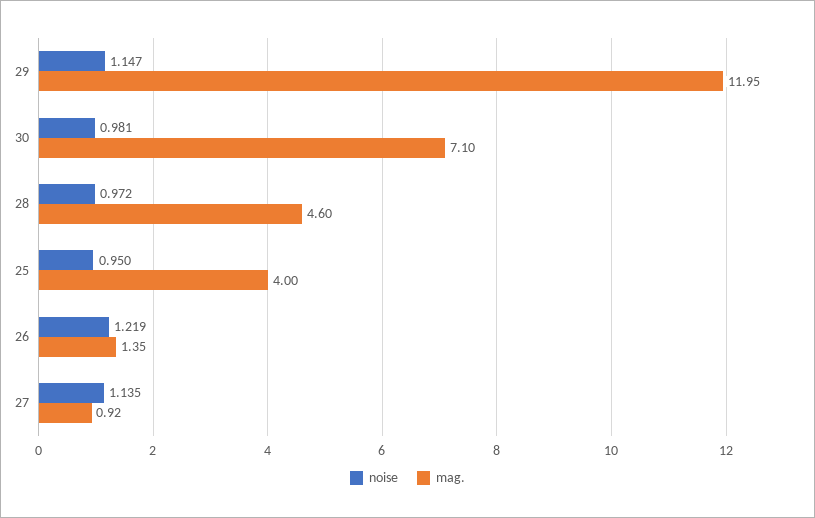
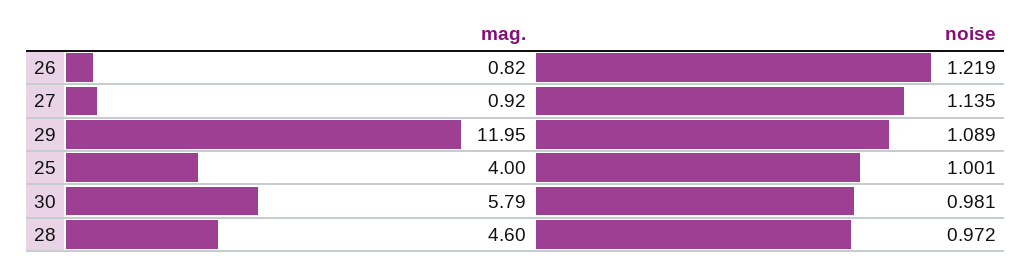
  {
    "noise": {
-     "29": 1.147,
+     "29": 1.089,
      "30": 0.981,
      "28": 0.972,
-     "25": 0.95,
+     "25": 1.001,
      "26": 1.219,
      "27": 1.135
    },
    "mag.": {
      "29": 11.95,
-     "30": 7.1,
+     "30": 5.79,
      "28": 4.6,
      "25": 4,
-     "26": 1.35,
+     "26": 0.82,
      "27": 0.92
    }
  }

